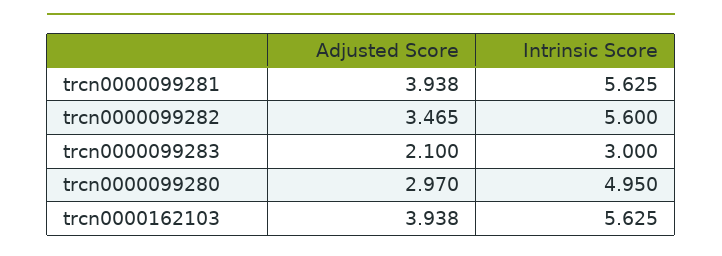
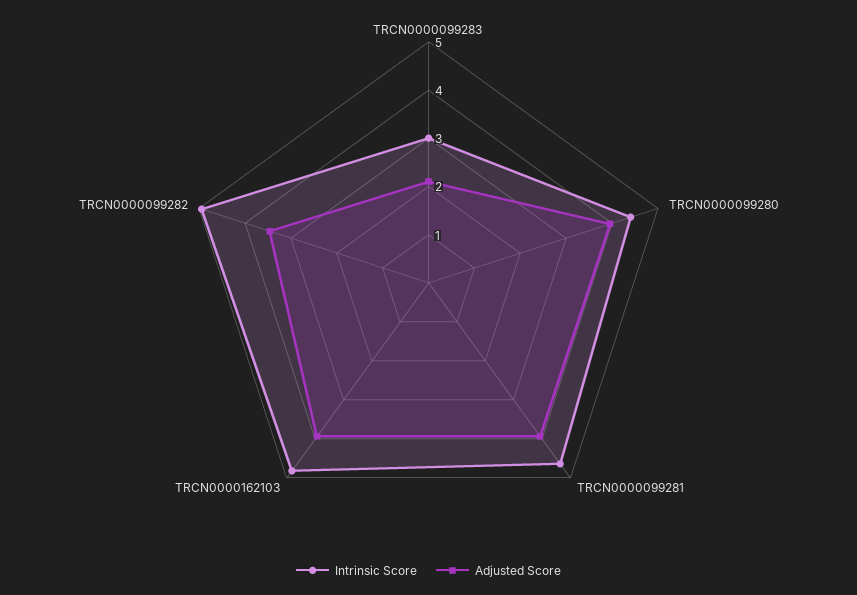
  {
    "Adjusted Score": {
      "trcn0000099281": 3.938,
      "trcn0000099282": 3.465,
      "trcn0000099283": 2.1,
-     "trcn0000099280": 2.97,
+     "trcn0000099280": 4,
      "trcn0000162103": 3.938
    },
    "Intrinsic Score": {
-     "trcn0000099281": 5.625,
+     "trcn0000099281": 4.6,
-     "trcn0000099282": 5.6,
+     "trcn0000099282": 5,
      "trcn0000099283": 3,
-     "trcn0000099280": 4.95,
+     "trcn0000099280": 4.4,
-     "trcn0000162103": 5.625
+     "trcn0000162103": 4.8
    }
  }

